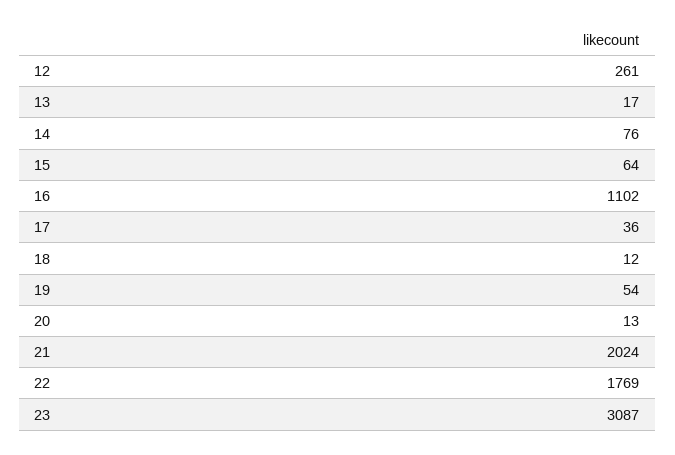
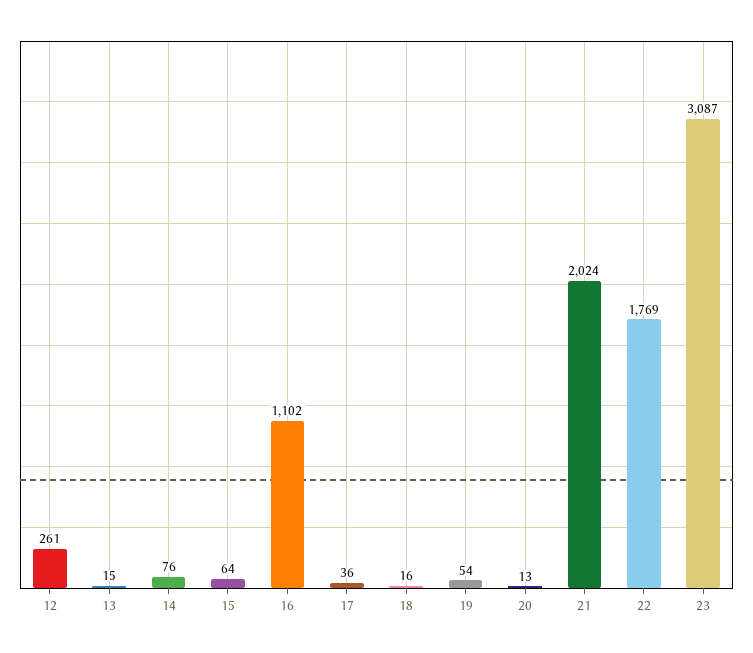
  {
    "12": 261,
-   "13": 17,
+   "13": 15,
    "14": 76,
    "15": 64,
    "16": 1102,
    "17": 36,
-   "18": 12,
+   "18": 16,
    "19": 54,
    "20": 13,
    "21": 2024,
    "22": 1769,
    "23": 3087
  }

